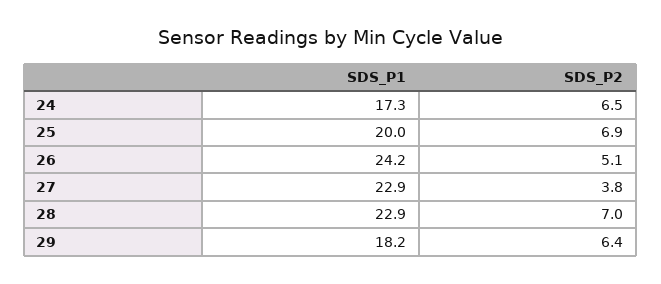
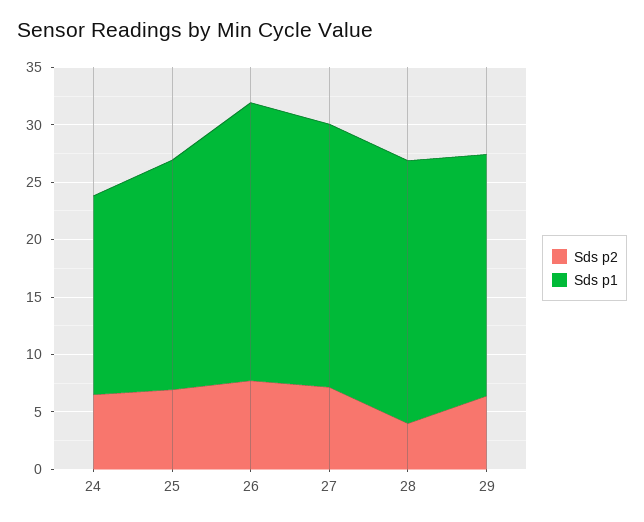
  {
    "SDS_P1": {
      "24": 17.3,
      "25": 20,
      "26": 24.2,
      "27": 22.9,
      "28": 22.9,
-     "29": 18.2
+     "29": 21
    },
    "SDS_P2": {
      "24": 6.5,
      "25": 6.9,
-     "26": 5.1,
+     "26": 8,
-     "27": 3.8,
+     "27": 7,
-     "28": 7,
+     "28": 4,
      "29": 6.4
    }
  }

